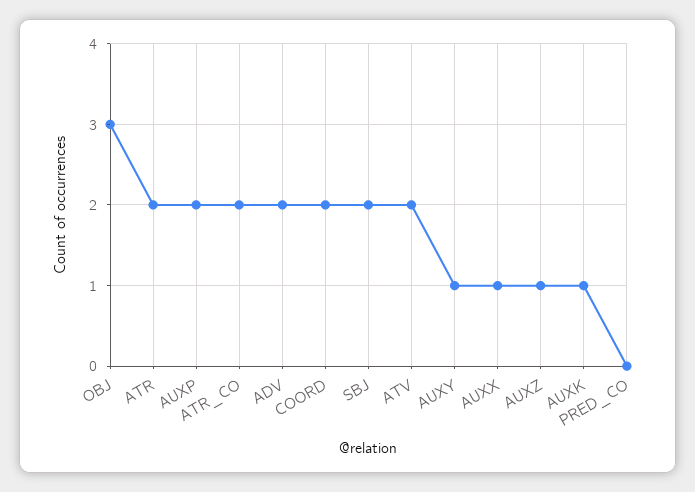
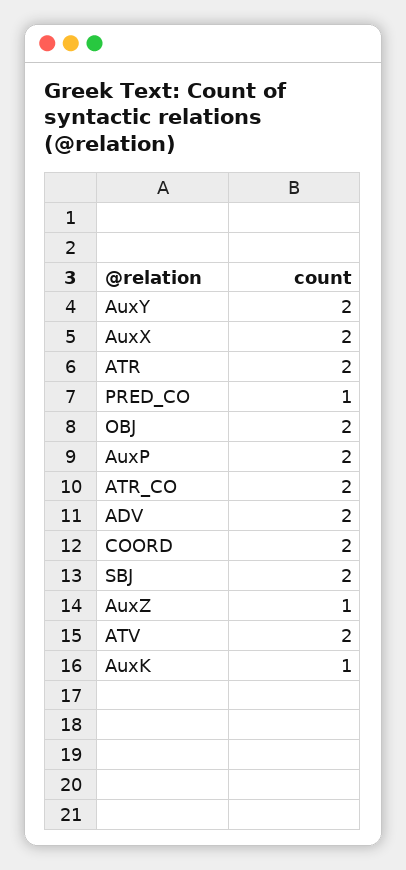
  {
-   "OBJ": 3,
+   "OBJ": 2,
    "ATR": 2,
    "AUXP": 2,
    "ATR_CO": 2,
    "ADV": 2,
    "COORD": 2,
    "SBJ": 2,
    "ATV": 2,
-   "AUXY": 1,
+   "AUXY": 2,
-   "AUXX": 1,
+   "AUXX": 2,
    "AUXZ": 1,
    "AUXK": 1,
-   "PRED_CO": 0
+   "PRED_CO": 1
  }

